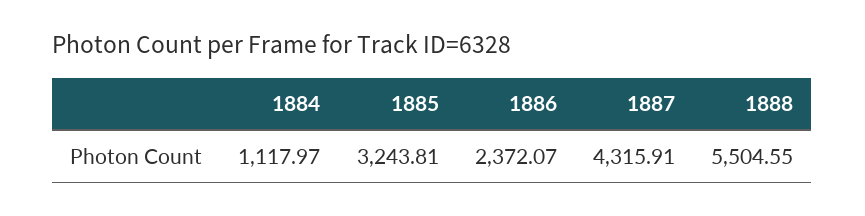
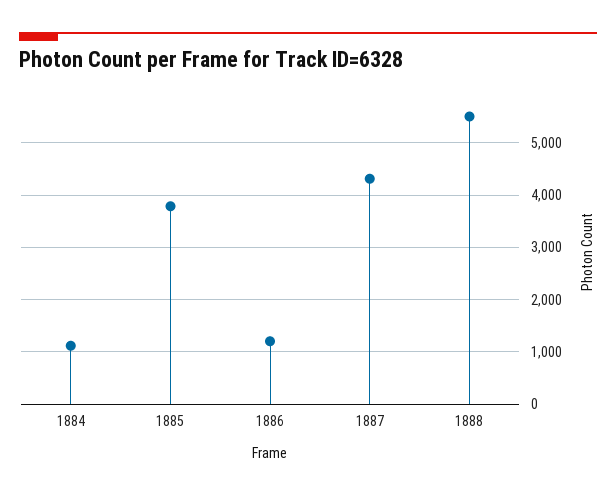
  {
    "1884": 1117.97,
-   "1885": 3243.81,
+   "1885": 3800,
-   "1886": 2372.07,
+   "1886": 1200,
    "1887": 4315.91,
    "1888": 5504.55
  }

